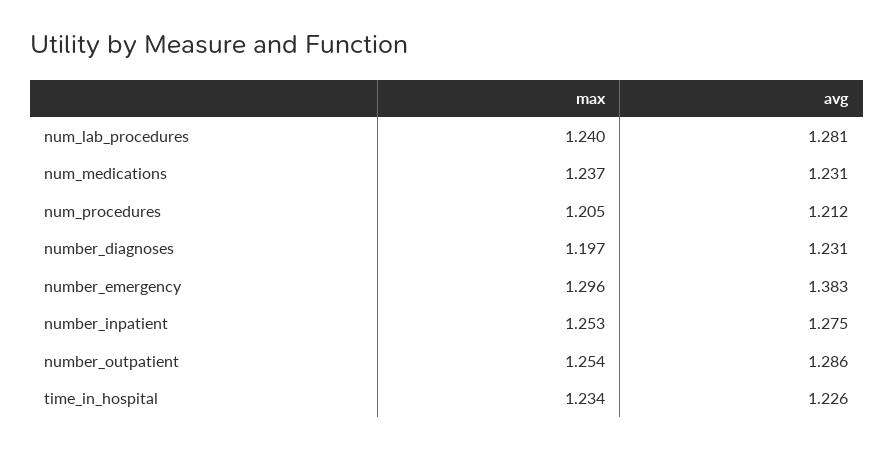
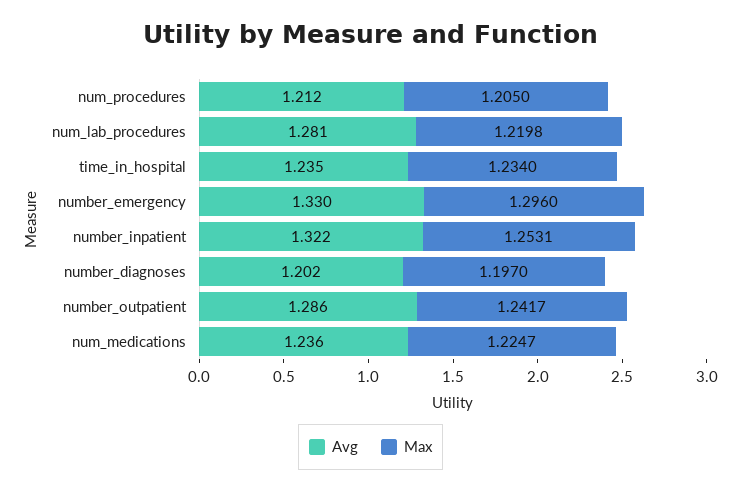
  {
    "max": {
-     "num_lab_procedures": 1.24,
+     "num_lab_procedures": 1.2198,
-     "num_medications": 1.237,
+     "num_medications": 1.2247,
      "num_procedures": 1.205,
      "number_diagnoses": 1.197,
      "number_emergency": 1.296,
      "number_inpatient": 1.2531,
-     "number_outpatient": 1.254,
+     "number_outpatient": 1.2417,
      "time_in_hospital": 1.234
    },
    "avg": {
      "num_lab_procedures": 1.281,
-     "num_medications": 1.231,
+     "num_medications": 1.236,
      "num_procedures": 1.212,
-     "number_diagnoses": 1.231,
+     "number_diagnoses": 1.202,
-     "number_emergency": 1.383,
+     "number_emergency": 1.33,
-     "number_inpatient": 1.275,
+     "number_inpatient": 1.322,
      "number_outpatient": 1.286,
-     "time_in_hospital": 1.226
+     "time_in_hospital": 1.235
    }
  }

